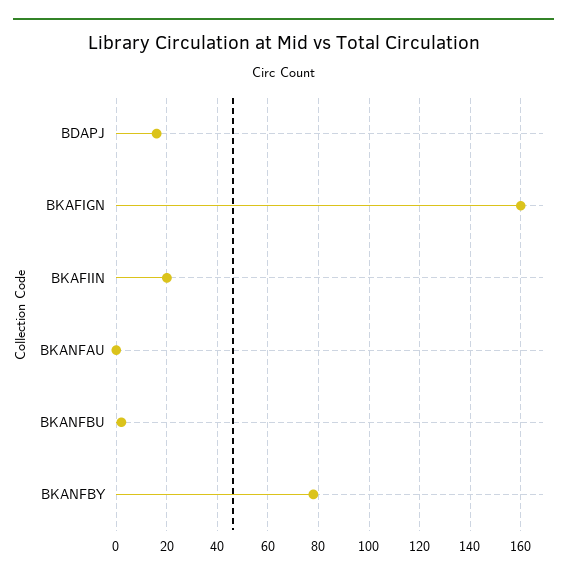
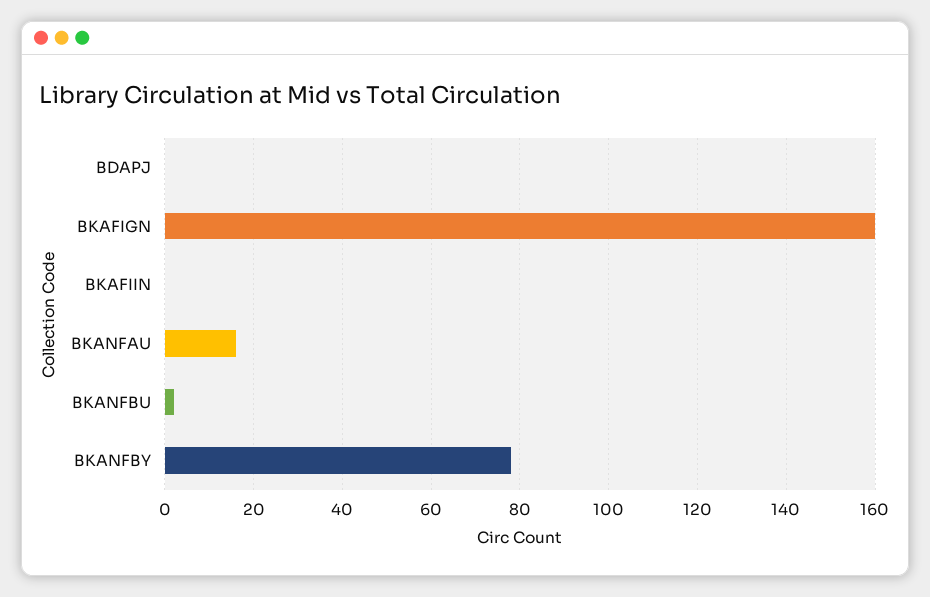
  {
-   "BDAPJ": 15,
+   "BDAPJ": 0,
    "BKAFIGN": 160,
-   "BKAFIIN": 20,
+   "BKAFIIN": 0,
-   "BKANFAU": 0,
+   "BKANFAU": 15,
    "BKANFBU": 0,
    "BKANFBY": 80
  }

